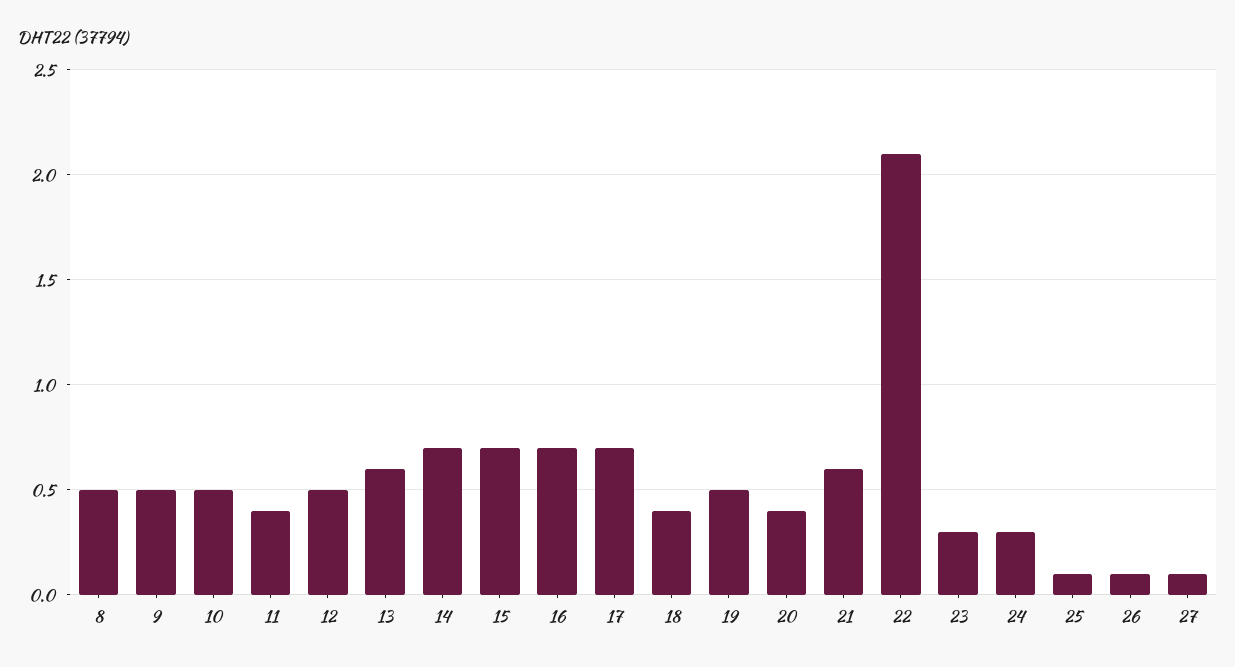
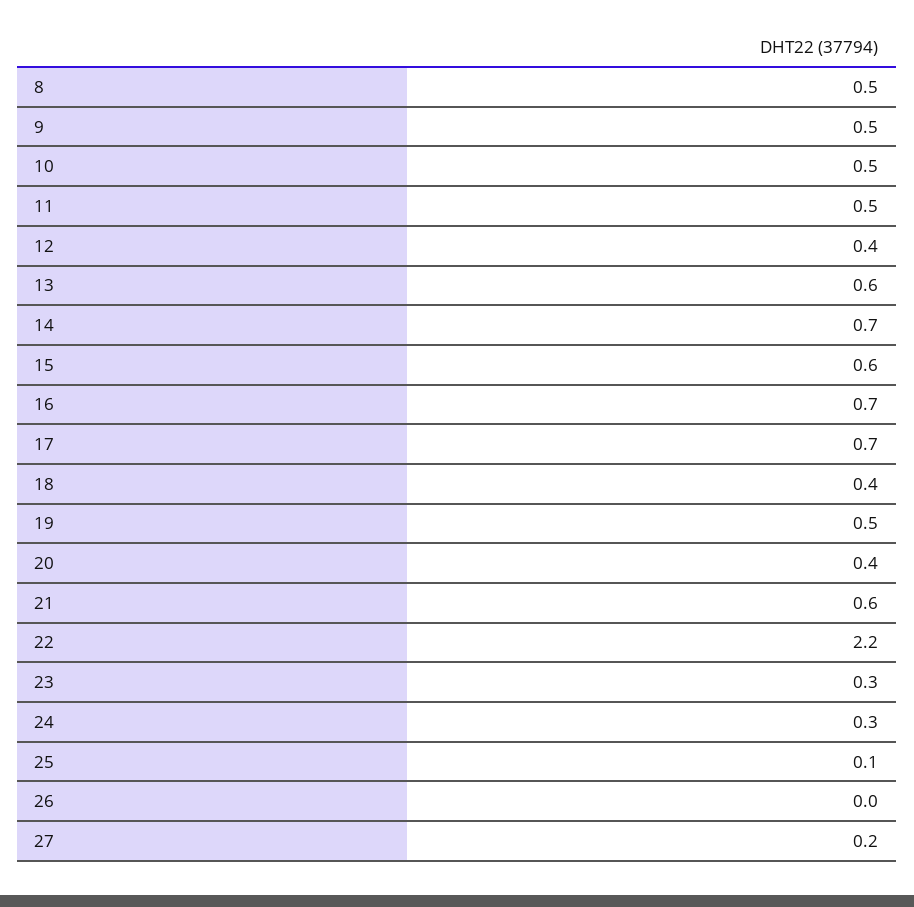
  {
    "8": 0.5,
    "9": 0.5,
    "10": 0.5,
-   "11": 0.4,
+   "11": 0.5,
-   "12": 0.5,
+   "12": 0.4,
    "13": 0.6,
    "14": 0.7,
-   "15": 0.7,
+   "15": 0.6,
    "16": 0.7,
    "17": 0.7,
    "18": 0.4,
    "19": 0.5,
    "20": 0.4,
    "21": 0.6,
-   "22": 2.1,
+   "22": 2.2,
    "23": 0.3,
    "24": 0.3,
    "25": 0.1,
-   "26": 0.1,
+   "26": 0,
-   "27": 0.1
+   "27": 0.2
  }

